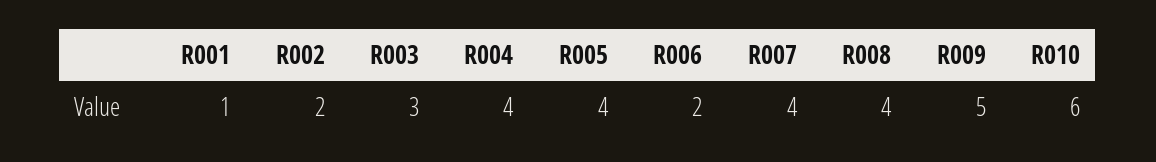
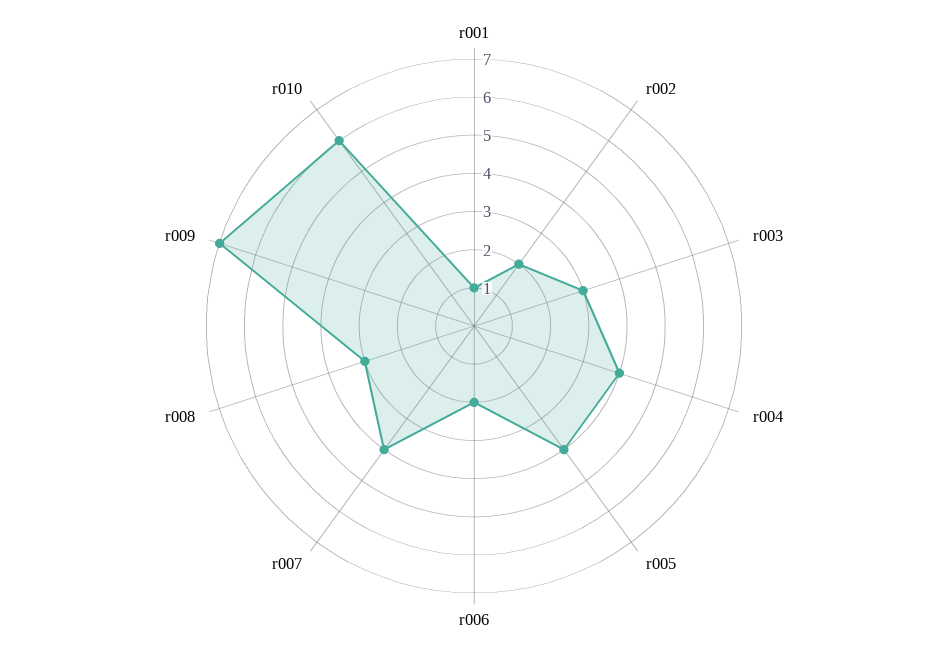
  {
    "R001": 1,
    "R002": 2,
    "R003": 3,
    "R004": 4,
    "R005": 4,
    "R006": 2,
    "R007": 4,
-   "R008": 4,
+   "R008": 3,
-   "R009": 5,
+   "R009": 7,
    "R010": 6
  }

